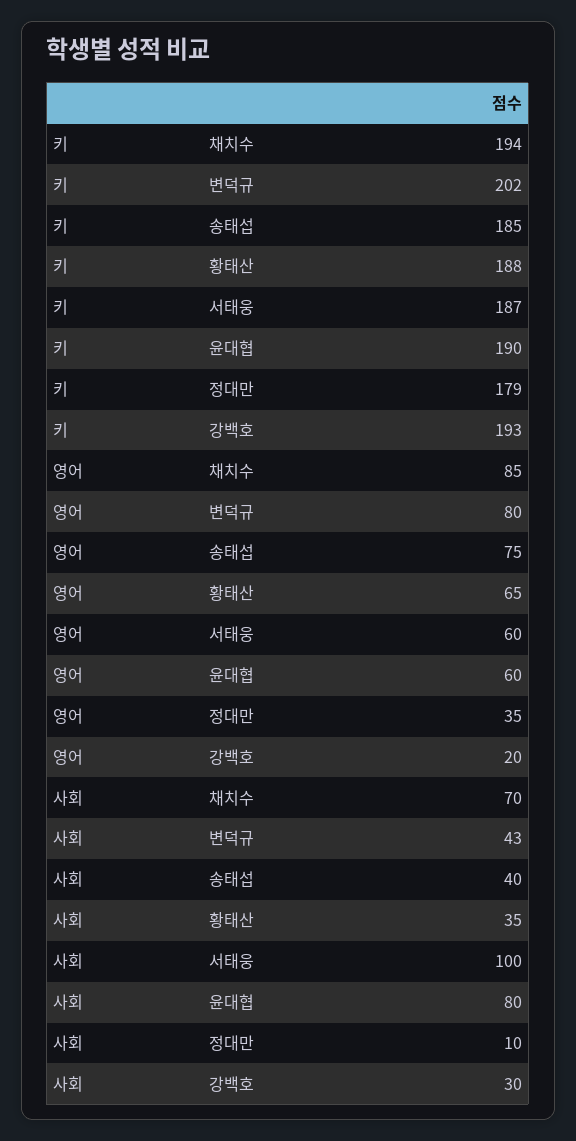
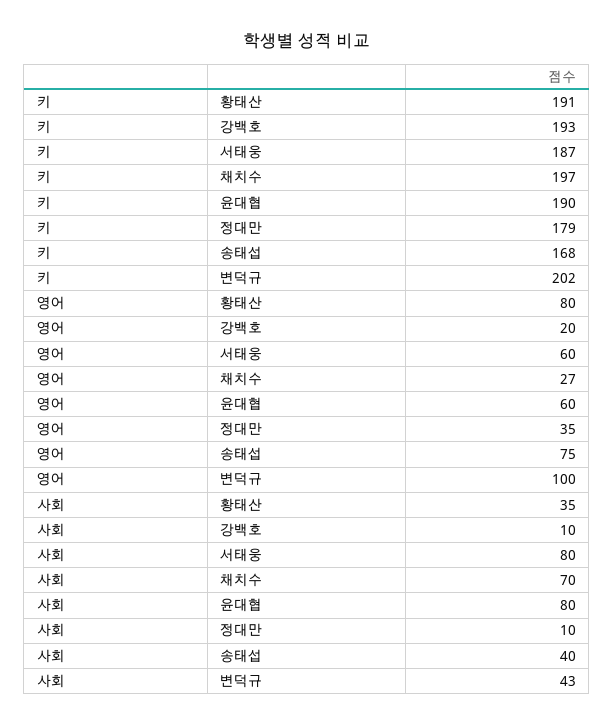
  {
    "키": {
-     "채치수": 194,
+     "채치수": 197,
      "변덕규": 202,
-     "송태섭": 185,
+     "송태섭": 168,
-     "황태산": 188,
+     "황태산": 191,
      "서태웅": 187,
      "윤대협": 190,
      "정대만": 179,
      "강백호": 193
    },
    "영어": {
-     "채치수": 85,
+     "채치수": 27,
-     "변덕규": 80,
+     "변덕규": 100,
      "송태섭": 75,
-     "황태산": 65,
+     "황태산": 80,
      "서태웅": 60,
      "윤대협": 60,
      "정대만": 35,
      "강백호": 20
    },
    "사회": {
      "채치수": 70,
      "변덕규": 43,
      "송태섭": 40,
      "황태산": 35,
-     "서태웅": 100,
+     "서태웅": 80,
      "윤대협": 80,
      "정대만": 10,
-     "강백호": 30
+     "강백호": 10
    }
  }

